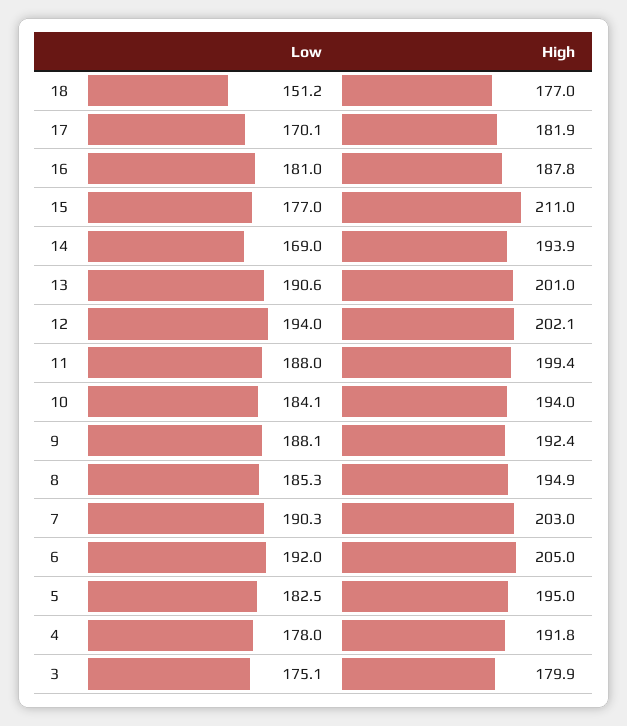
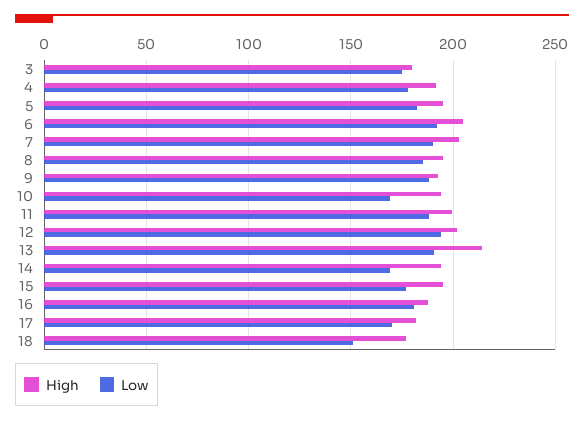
  {
    "Low": {
      "18": 151.2,
      "17": 170.1,
      "16": 181,
      "15": 177,
      "14": 169,
      "13": 190.6,
      "12": 194,
      "11": 188,
-     "10": 184.1,
+     "10": 170,
      "9": 188.1,
      "8": 185.3,
      "7": 190.3,
      "6": 192,
      "5": 182.5,
      "4": 178,
      "3": 175.1
    },
    "High": {
      "18": 177,
      "17": 181.9,
      "16": 187.8,
-     "15": 211,
+     "15": 195,
      "14": 193.9,
-     "13": 201,
+     "13": 215,
      "12": 202.1,
      "11": 199.4,
      "10": 194,
      "9": 192.4,
      "8": 194.9,
      "7": 203,
      "6": 205,
      "5": 195,
      "4": 191.8,
      "3": 179.9
    }
  }

